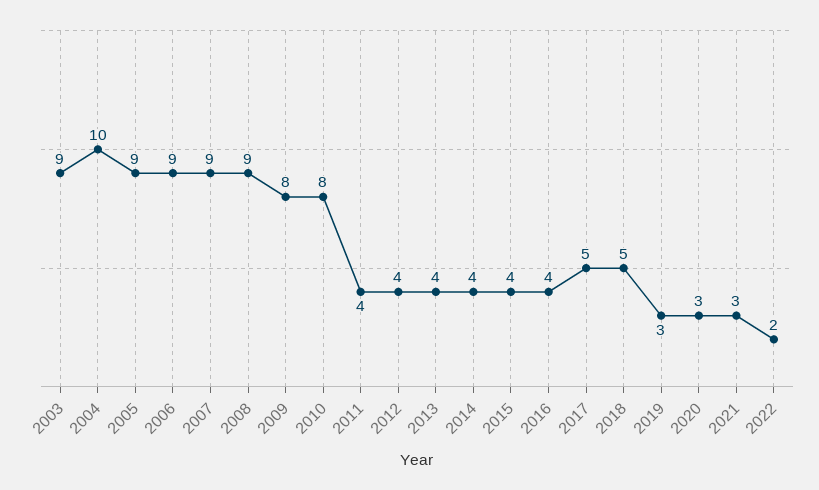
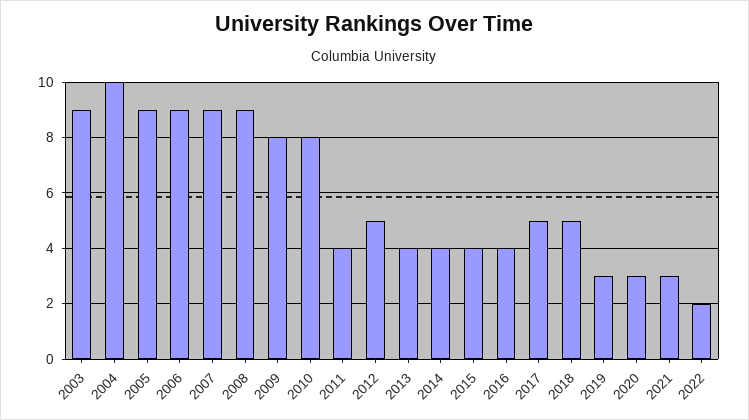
  {
    "2003": 9,
    "2004": 10,
    "2005": 9,
    "2006": 9,
    "2007": 9,
    "2008": 9,
    "2009": 8,
    "2010": 8,
    "2011": 4,
-   "2012": 4,
+   "2012": 5,
    "2013": 4,
    "2014": 4,
    "2015": 4,
    "2016": 4,
    "2017": 5,
    "2018": 5,
    "2019": 3,
    "2020": 3,
    "2021": 3,
    "2022": 2
  }

